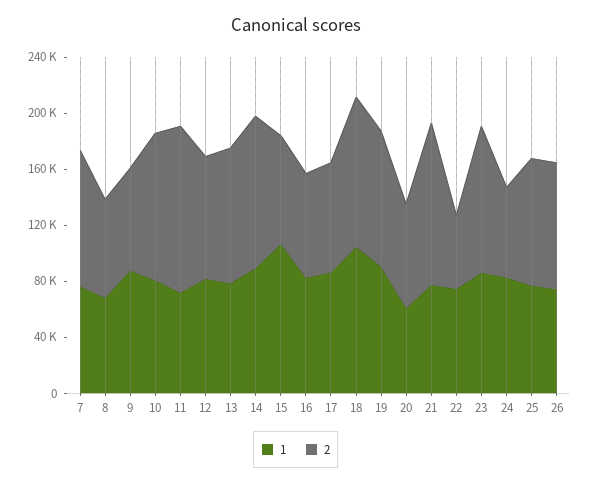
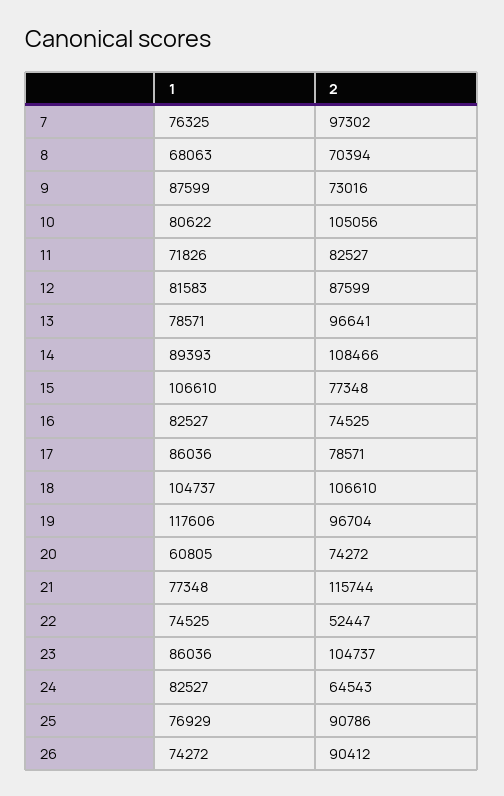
  {
    "1": {
      "7": 76325,
      "8": 68063,
      "9": 87599,
      "10": 80622,
      "11": 71826,
      "12": 81583,
      "13": 78571,
      "14": 89393,
      "15": 106610,
      "16": 82527,
      "17": 86036,
      "18": 104737,
-     "19": 90000,
+     "19": 117606,
      "20": 60805,
      "21": 77348,
      "22": 74525,
      "23": 86036,
      "24": 82527,
      "25": 76929,
      "26": 74272
    },
    "2": {
      "7": 97302,
      "8": 70394,
      "9": 73016,
      "10": 105056,
-     "11": 120000,
+     "11": 82527,
      "12": 87599,
      "13": 96641,
      "14": 108466,
      "15": 77348,
      "16": 74525,
      "17": 78571,
      "18": 106610,
      "19": 96704,
      "20": 74272,
      "21": 115744,
      "22": 52447,
      "23": 104737,
      "24": 64543,
      "25": 90786,
      "26": 90412
    }
  }

